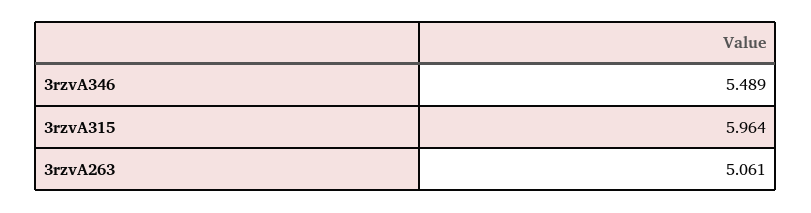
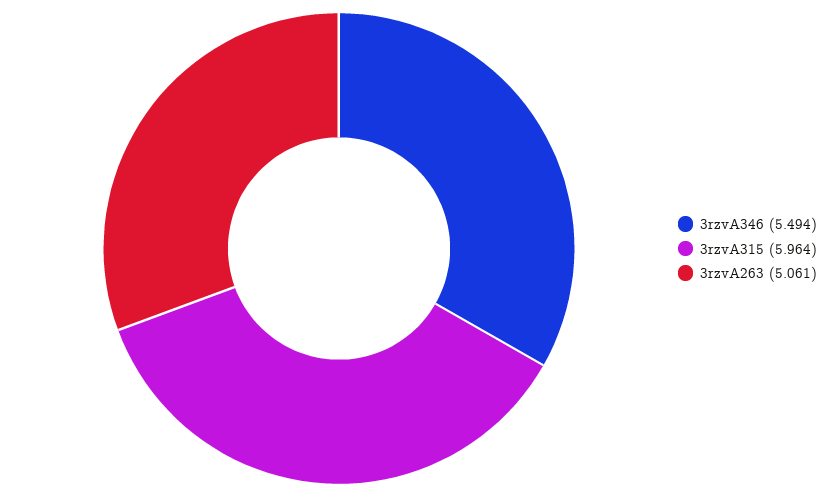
  {
-   "3rzvA346": 5.489,
+   "3rzvA346": 5.494,
    "3rzvA315": 5.964,
    "3rzvA263": 5.061
  }

